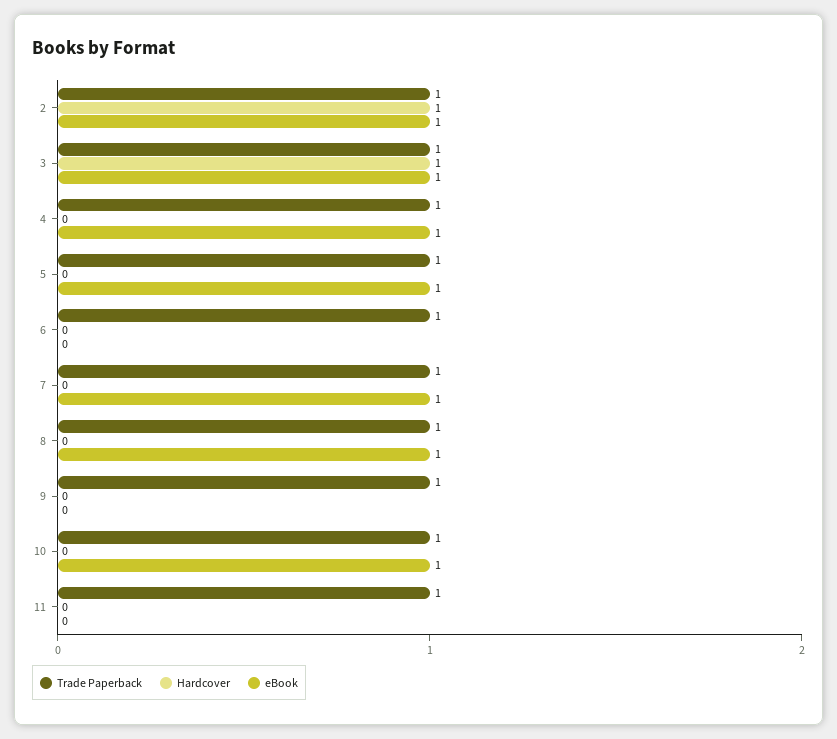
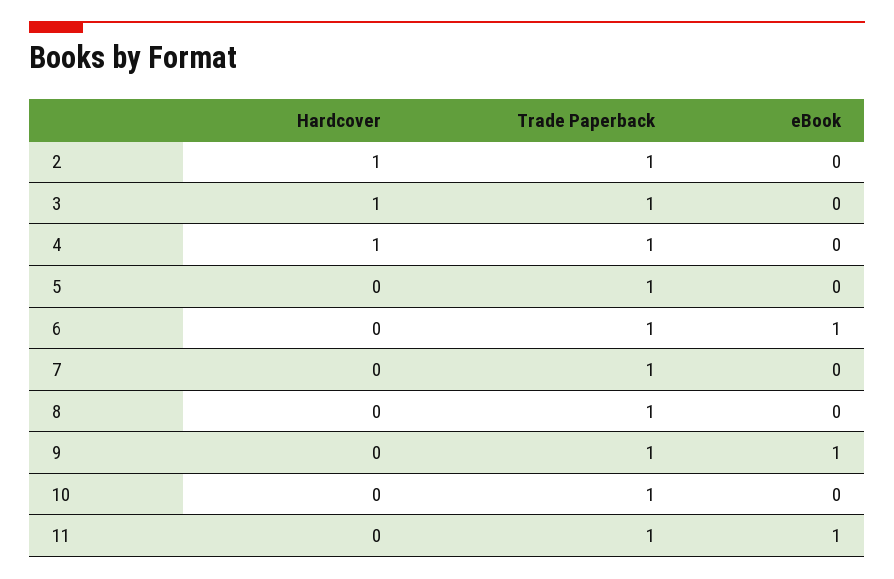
  {
    "Trade Paperback": {
      "2": 1,
      "3": 1,
      "4": 1,
      "5": 1,
      "6": 1,
      "7": 1,
      "8": 1,
      "9": 1,
      "10": 1,
      "11": 1
    },
    "Hardcover": {
      "2": 1,
      "3": 1,
-     "4": 0,
+     "4": 1,
      "5": 0,
      "6": 0,
      "7": 0,
      "8": 0,
      "9": 0,
      "10": 0,
      "11": 0
    },
    "eBook": {
-     "2": 1,
+     "2": 0,
-     "3": 1,
+     "3": 0,
-     "4": 1,
+     "4": 0,
-     "5": 1,
+     "5": 0,
-     "6": 0,
+     "6": 1,
-     "7": 1,
+     "7": 0,
-     "8": 1,
+     "8": 0,
-     "9": 0,
+     "9": 1,
-     "10": 1,
+     "10": 0,
-     "11": 0
+     "11": 1
    }
  }

